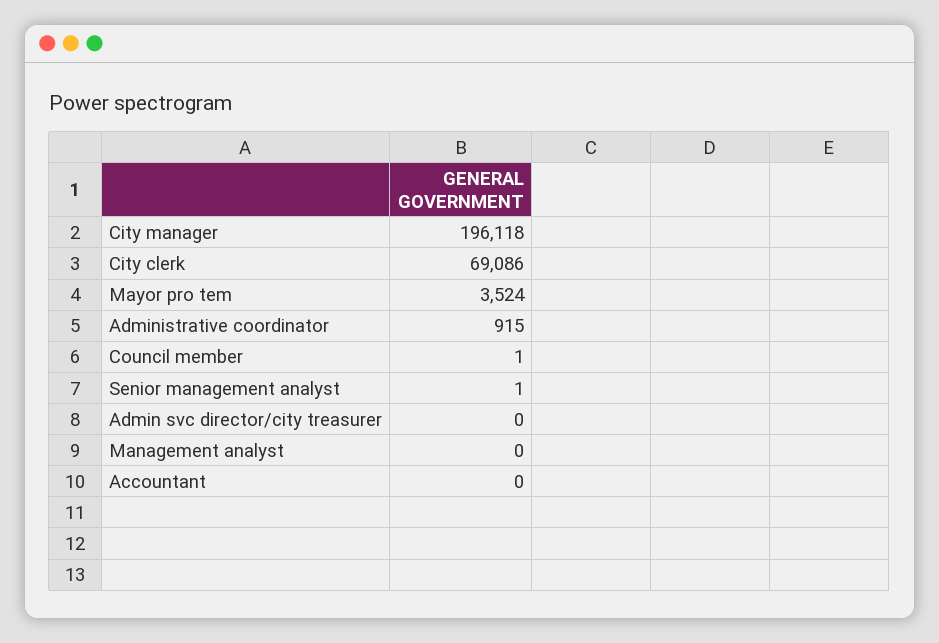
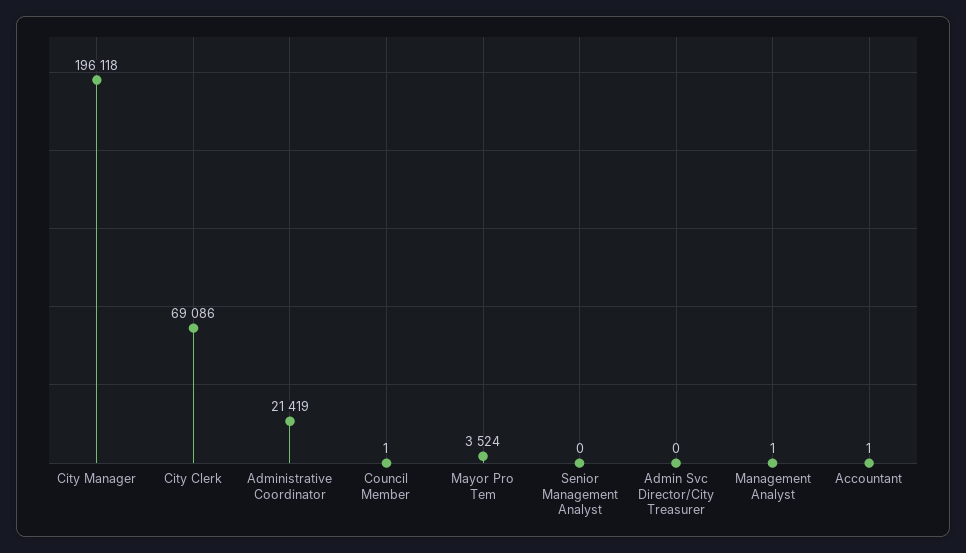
  {
    "City manager": 196118,
    "City clerk": 69086,
    "Mayor pro tem": 3524,
-   "Administrative coordinator": 915,
+   "Administrative coordinator": 21419,
    "Council member": 1,
-   "Senior management analyst": 1,
+   "Senior management analyst": 0,
    "Admin svc director/city treasurer": 0,
-   "Management analyst": 0,
+   "Management analyst": 1,
-   "Accountant": 0
+   "Accountant": 1
  }

